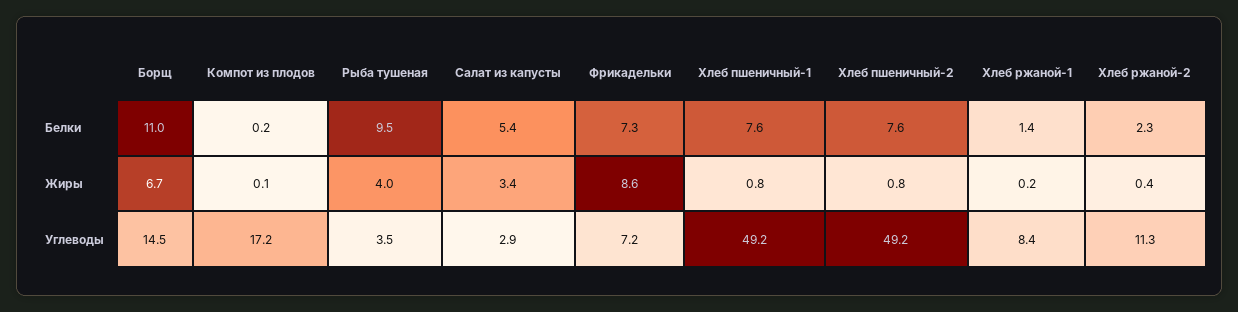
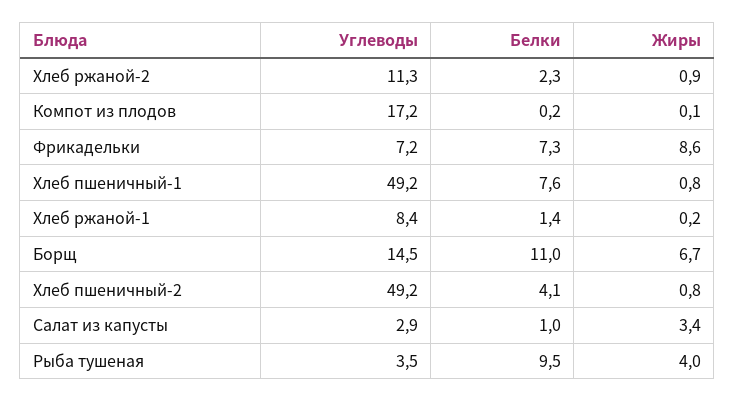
  {
    "Борщ": {
      "Белки": 11,
      "Жиры": 6.7,
      "Углеводы": 14.5
    },
    "Компот из плодов": {
      "Белки": 0.2,
      "Жиры": 0.1,
      "Углеводы": 17.2
    },
    "Рыба тушеная": {
      "Белки": 9.5,
      "Жиры": 4,
      "Углеводы": 3.5
    },
    "Салат из капусты": {
-     "Белки": 5.4,
+     "Белки": 1,
      "Жиры": 3.4,
      "Углеводы": 2.9
    },
    "Фрикадельки": {
      "Белки": 7.3,
      "Жиры": 8.6,
      "Углеводы": 7.2
    },
    "Хлеб пшеничный-1": {
      "Белки": 7.6,
      "Жиры": 0.8,
      "Углеводы": 49.2
    },
    "Хлеб пшеничный-2": {
-     "Белки": 7.6,
+     "Белки": 4.1,
      "Жиры": 0.8,
      "Углеводы": 49.2
    },
    "Хлеб ржаной-1": {
      "Белки": 1.4,
      "Жиры": 0.2,
      "Углеводы": 8.4
    },
    "Хлеб ржаной-2": {
      "Белки": 2.3,
-     "Жиры": 0.4,
+     "Жиры": 0.9,
      "Углеводы": 11.3
    }
  }

